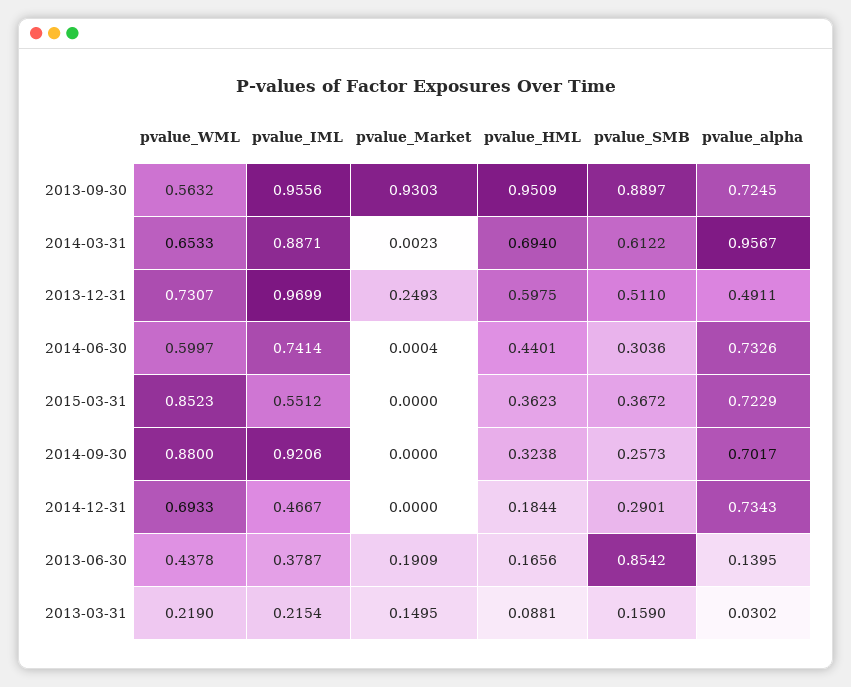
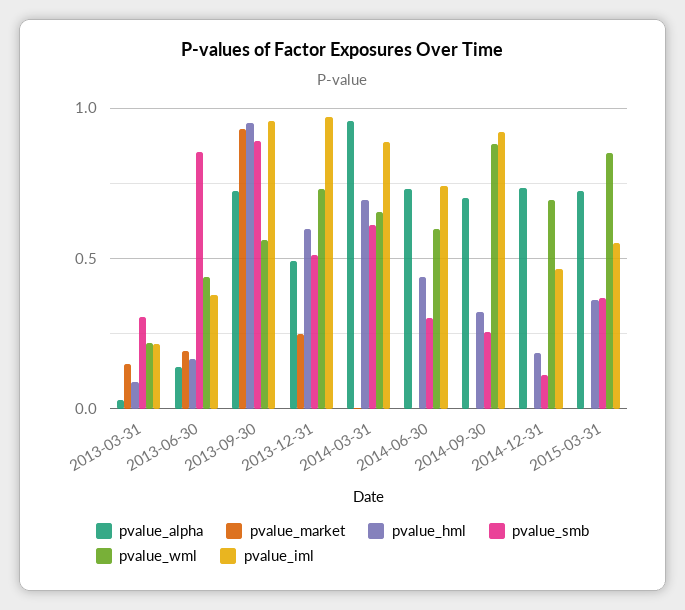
  {
    "pvalue_WML": {
      "2013-09-30": 0.5632,
      "2014-03-31": 0.6533,
      "2013-12-31": 0.7307,
      "2014-06-30": 0.5997,
      "2015-03-31": 0.8523,
      "2014-09-30": 0.88,
      "2014-12-31": 0.6933,
      "2013-06-30": 0.4378,
      "2013-03-31": 0.219
    },
    "pvalue_IML": {
      "2013-09-30": 0.9556,
      "2014-03-31": 0.8871,
      "2013-12-31": 0.9699,
      "2014-06-30": 0.7414,
      "2015-03-31": 0.5512,
      "2014-09-30": 0.9206,
      "2014-12-31": 0.4667,
      "2013-06-30": 0.3787,
      "2013-03-31": 0.2154
    },
    "pvalue_Market": {
      "2013-09-30": 0.9303,
      "2014-03-31": 0.0023,
      "2013-12-31": 0.2493,
      "2014-06-30": 0.0004,
      "2015-03-31": 0,
      "2014-09-30": 0,
      "2014-12-31": 0,
      "2013-06-30": 0.1909,
      "2013-03-31": 0.1495
    },
    "pvalue_HML": {
      "2013-09-30": 0.9509,
      "2014-03-31": 0.694,
      "2013-12-31": 0.5975,
      "2014-06-30": 0.4401,
      "2015-03-31": 0.3623,
      "2014-09-30": 0.3238,
      "2014-12-31": 0.1844,
      "2013-06-30": 0.1656,
      "2013-03-31": 0.0881
    },
    "pvalue_SMB": {
      "2013-09-30": 0.8897,
      "2014-03-31": 0.6122,
      "2013-12-31": 0.511,
      "2014-06-30": 0.3036,
      "2015-03-31": 0.3672,
      "2014-09-30": 0.2573,
-     "2014-12-31": 0.2901,
+     "2014-12-31": 0.1,
      "2013-06-30": 0.8542,
-     "2013-03-31": 0.159
+     "2013-03-31": 0.3
    },
    "pvalue_alpha": {
      "2013-09-30": 0.7245,
      "2014-03-31": 0.9567,
      "2013-12-31": 0.4911,
      "2014-06-30": 0.7326,
      "2015-03-31": 0.7229,
      "2014-09-30": 0.7017,
      "2014-12-31": 0.7343,
      "2013-06-30": 0.1395,
      "2013-03-31": 0.0302
    }
  }

